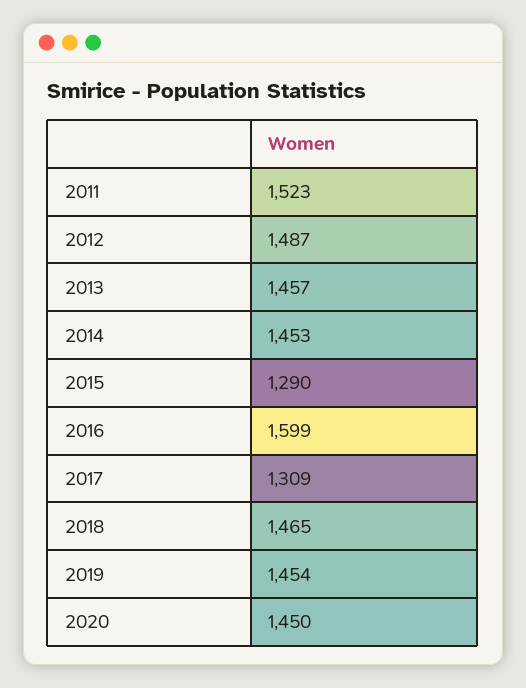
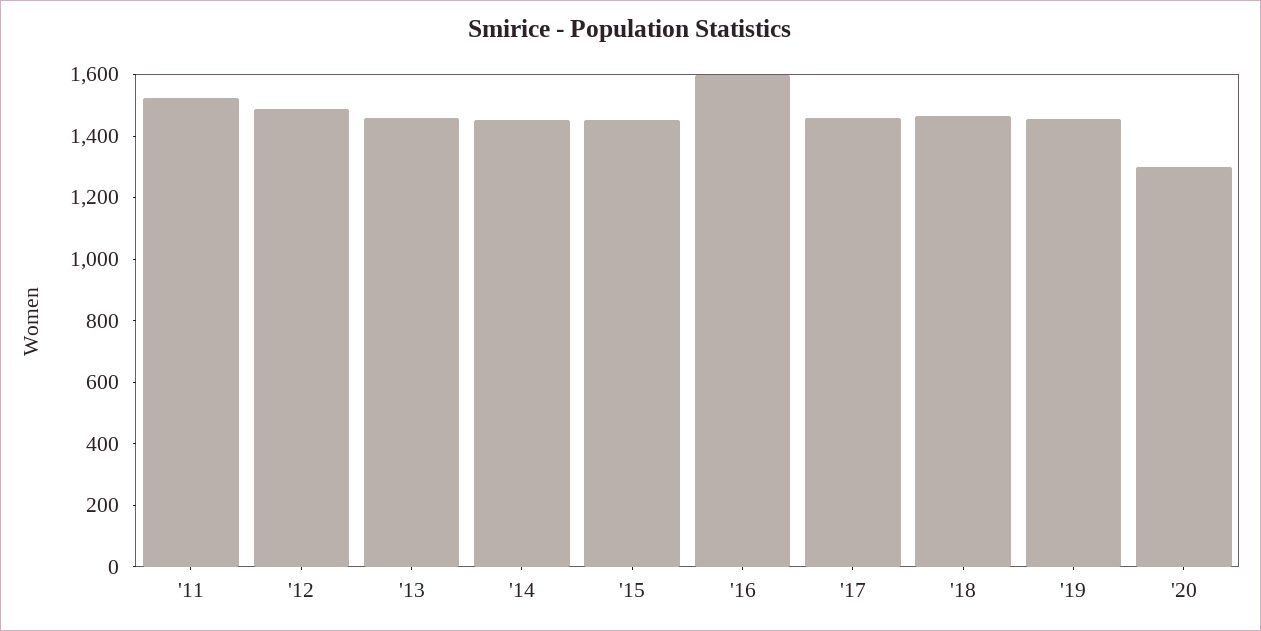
  {
    "2011": 1523,
    "2012": 1487,
    "2013": 1457,
    "2014": 1453,
-   "2015": 1290,
+   "2015": 1450,
    "2016": 1599,
-   "2017": 1309,
+   "2017": 1450,
    "2018": 1465,
    "2019": 1454,
-   "2020": 1450
+   "2020": 1300
  }

